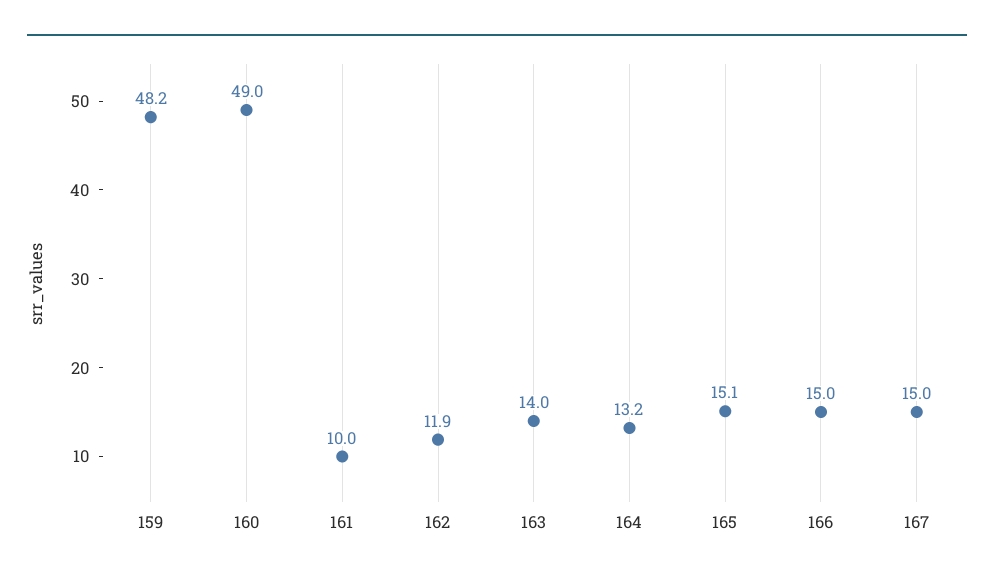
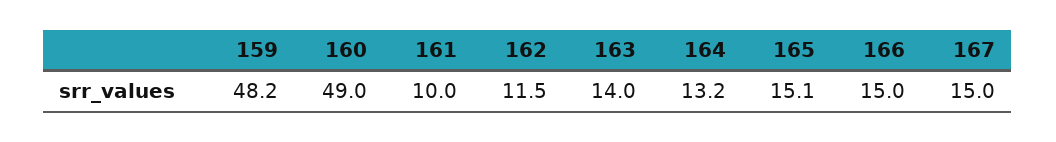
  {
    "159": 48.2,
    "160": 49,
    "161": 10,
-   "162": 11.9,
+   "162": 11.5,
    "163": 14,
    "164": 13.2,
    "165": 15.1,
    "166": 15,
    "167": 15
  }

